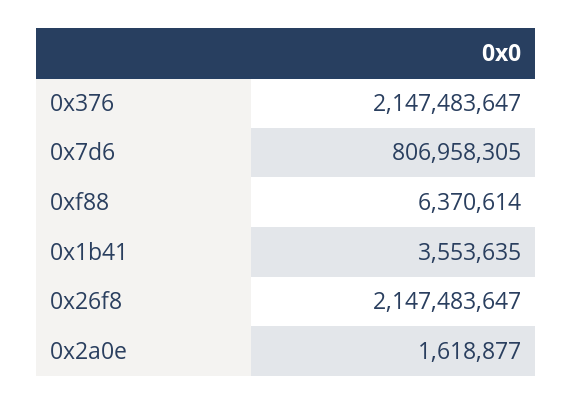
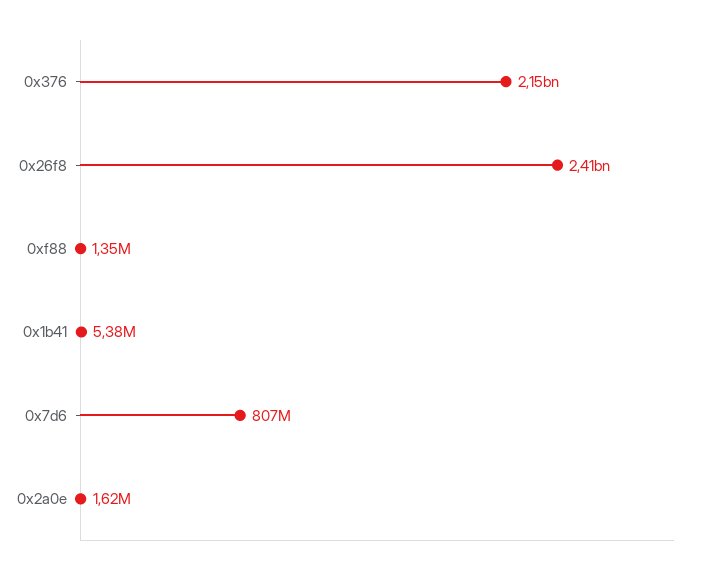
  {
    "0x376": 2147483647,
    "0x7d6": 806958305,
-   "0xf88": 6370614,
+   "0xf88": 1350000,
-   "0x1b41": 3553635,
+   "0x1b41": 5380000,
-   "0x26f8": 2147483647,
+   "0x26f8": 2410000000,
    "0x2a0e": 1618877
  }

